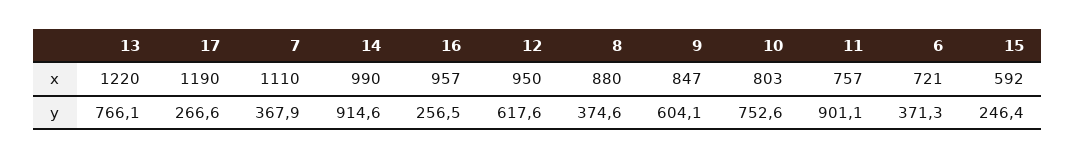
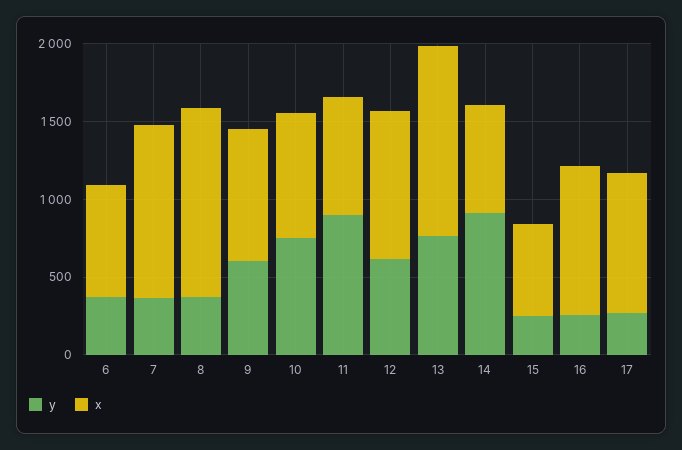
  {
    "x": {
      "13": 1220,
-     "17": 1190,
+     "17": 900,
      "7": 1110,
-     "14": 990,
+     "14": 700,
      "16": 957,
      "12": 950,
-     "8": 880,
+     "8": 1200,
      "9": 847,
      "10": 803,
      "11": 757,
      "6": 721,
      "15": 592
    },
    "y": {
      "13": 766.1,
      "17": 266.6,
      "7": 367.9,
      "14": 914.6,
      "16": 256.5,
      "12": 617.6,
      "8": 374.6,
      "9": 604.1,
      "10": 752.6,
      "11": 901.1,
      "6": 371.3,
      "15": 246.4
    }
  }

